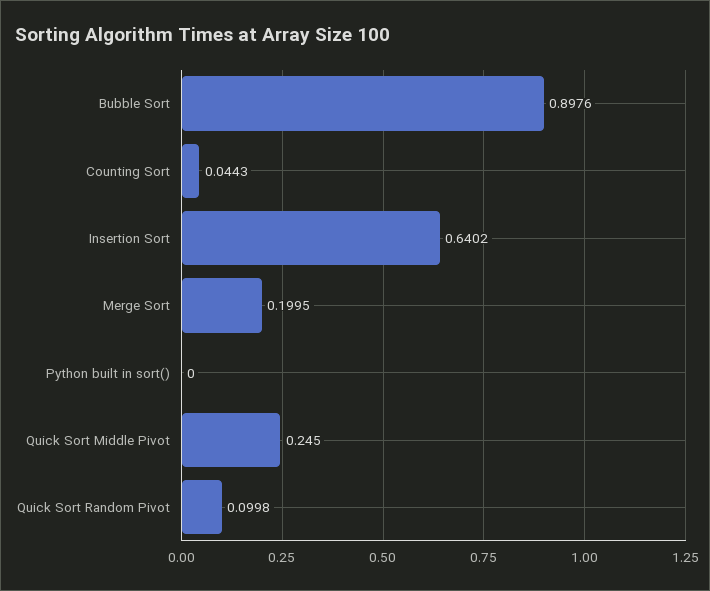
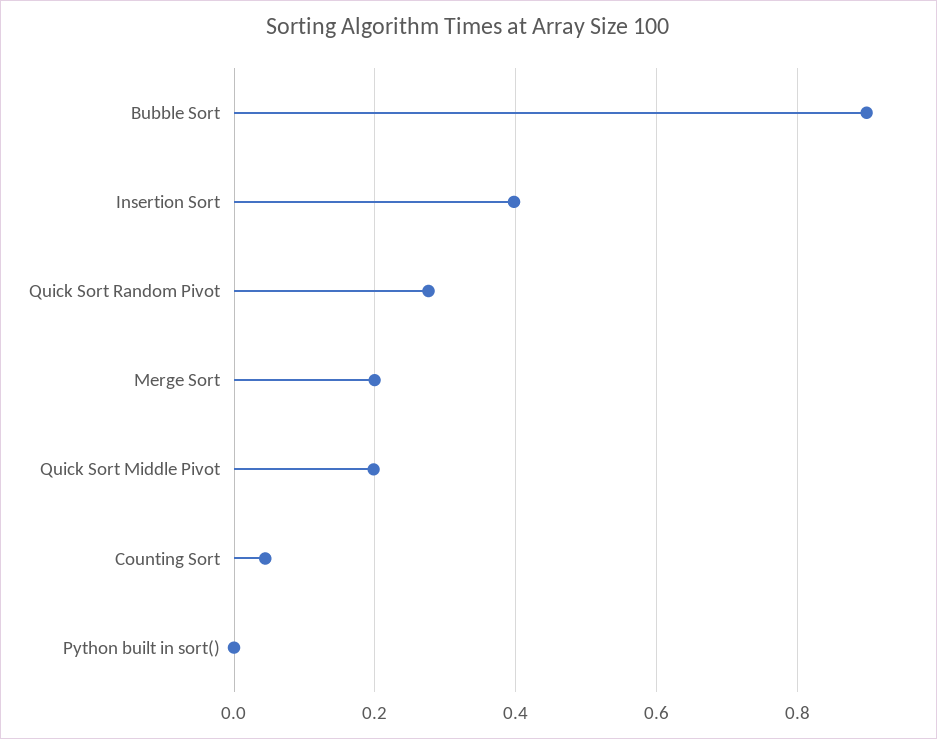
  {
    "Bubble Sort": 0.8976,
    "Counting Sort": 0.0443,
-   "Insertion Sort": 0.6402,
+   "Insertion Sort": 0.4,
    "Merge Sort": 0.1995,
    "Python built in sort()": 0,
-   "Quick Sort Middle Pivot": 0.245,
+   "Quick Sort Middle Pivot": 0.2,
-   "Quick Sort Random Pivot": 0.0998
+   "Quick Sort Random Pivot": 0.28
  }

